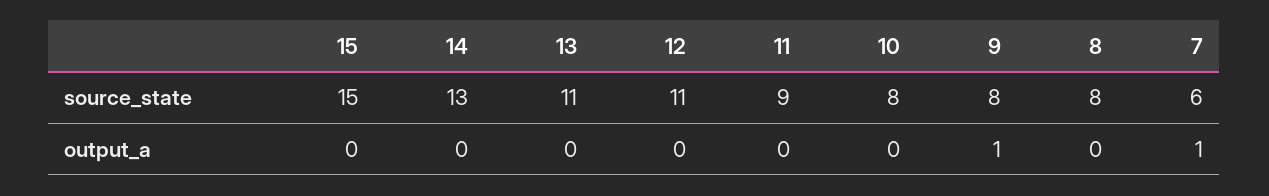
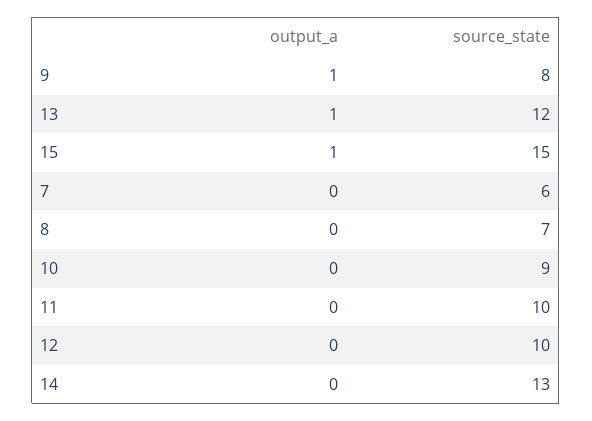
  {
    "15": {
      "source_state": 15,
-     "output_a": 0
+     "output_a": 1
    },
    "14": {
      "source_state": 13,
      "output_a": 0
    },
    "13": {
-     "source_state": 11,
+     "source_state": 12,
-     "output_a": 0
+     "output_a": 1
    },
    "12": {
-     "source_state": 11,
+     "source_state": 10,
      "output_a": 0
    },
    "11": {
-     "source_state": 9,
+     "source_state": 10,
      "output_a": 0
    },
    "10": {
-     "source_state": 8,
+     "source_state": 9,
      "output_a": 0
    },
    "9": {
      "source_state": 8,
      "output_a": 1
    },
    "8": {
-     "source_state": 8,
+     "source_state": 7,
      "output_a": 0
    },
    "7": {
      "source_state": 6,
-     "output_a": 1
+     "output_a": 0
    }
  }

